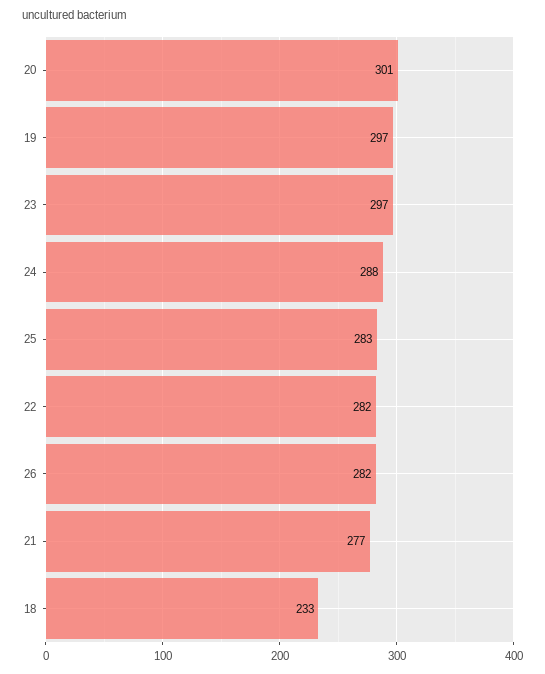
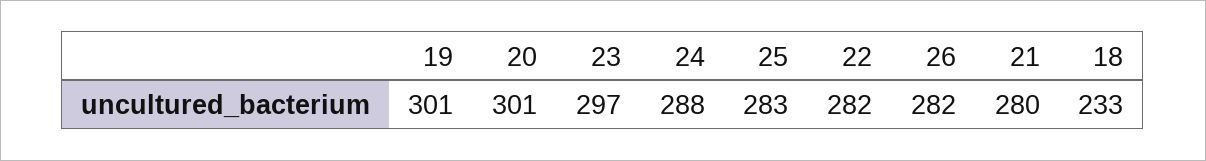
  {
    "20": 301,
-   "19": 297,
+   "19": 301,
    "23": 297,
    "24": 288,
    "25": 283,
    "22": 282,
    "26": 282,
-   "21": 277,
+   "21": 280,
    "18": 233
  }

